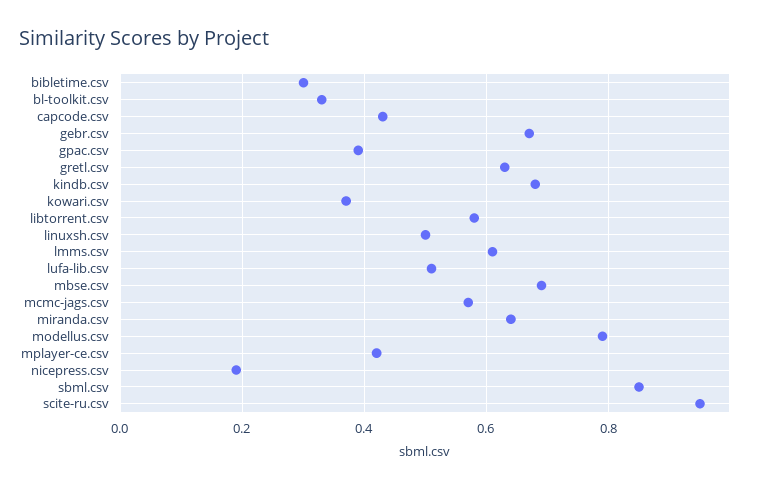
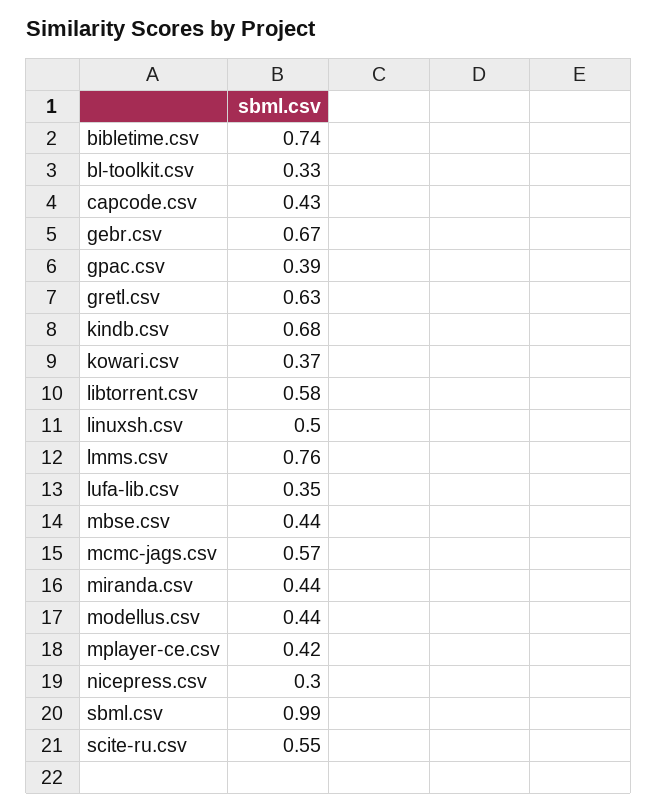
  {
-   "bibletime.csv": 0.3,
+   "bibletime.csv": 0.74,
    "bl-toolkit.csv": 0.33,
    "capcode.csv": 0.43,
    "gebr.csv": 0.67,
    "gpac.csv": 0.39,
    "gretl.csv": 0.63,
    "kindb.csv": 0.68,
    "kowari.csv": 0.37,
    "libtorrent.csv": 0.58,
    "linuxsh.csv": 0.5,
-   "lmms.csv": 0.6,
+   "lmms.csv": 0.76,
-   "lufa-lib.csv": 0.5,
+   "lufa-lib.csv": 0.35,
-   "mbse.csv": 0.7,
+   "mbse.csv": 0.44,
    "mcmc-jags.csv": 0.57,
-   "miranda.csv": 0.65,
+   "miranda.csv": 0.44,
-   "modellus.csv": 0.8,
+   "modellus.csv": 0.44,
    "mplayer-ce.csv": 0.42,
-   "nicepress.csv": 0.2,
+   "nicepress.csv": 0.3,
-   "sbml.csv": 0.85,
+   "sbml.csv": 0.99,
-   "scite-ru.csv": 0.95
+   "scite-ru.csv": 0.55
  }

